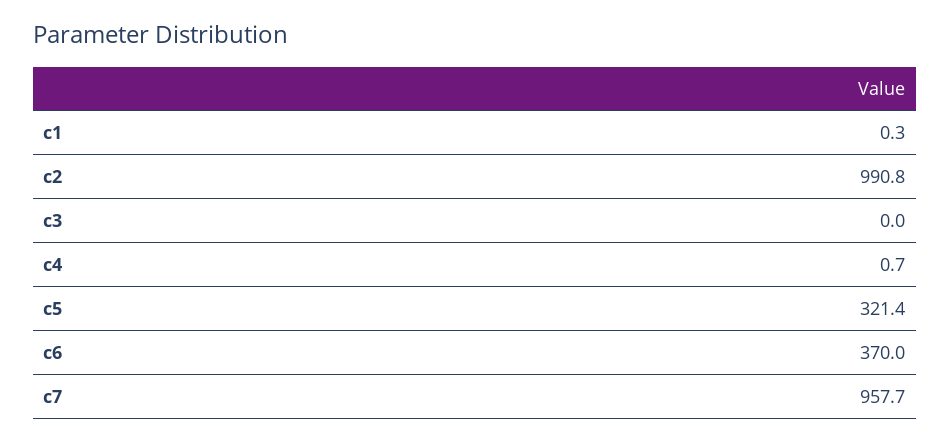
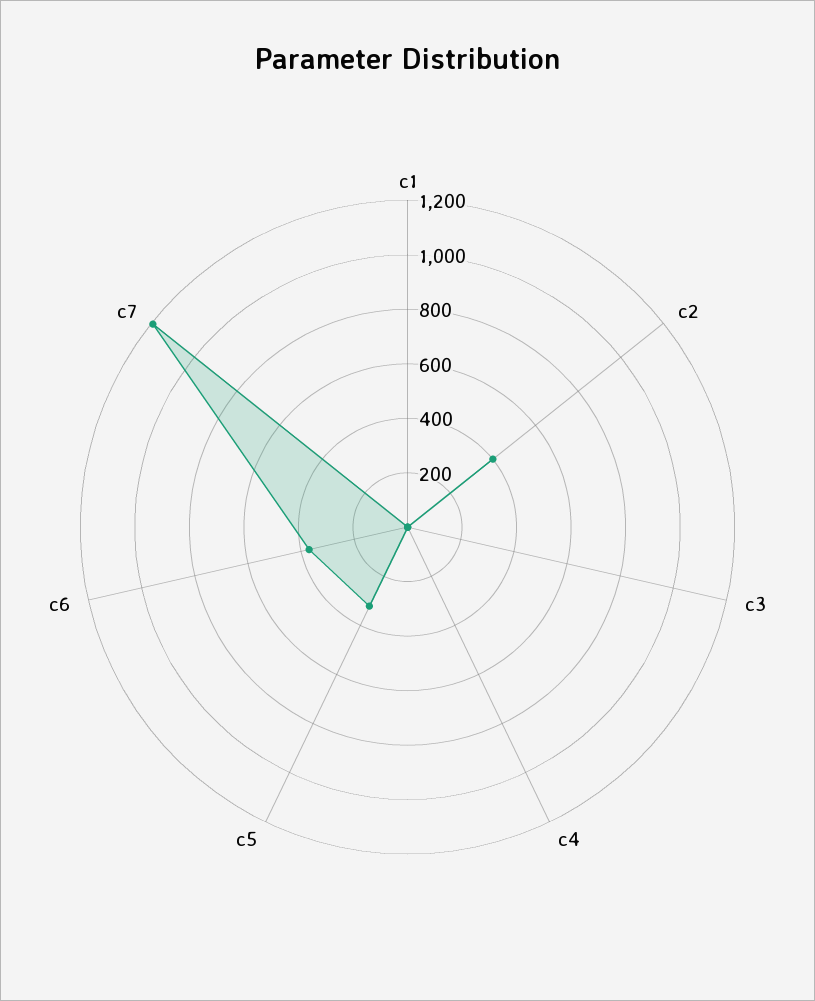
  {
    "c1": 0.3,
-   "c2": 990.8,
+   "c2": 400,
    "c3": 0,
    "c4": 0.7,
    "c5": 321.4,
    "c6": 370,
-   "c7": 957.7
+   "c7": 1200
  }

